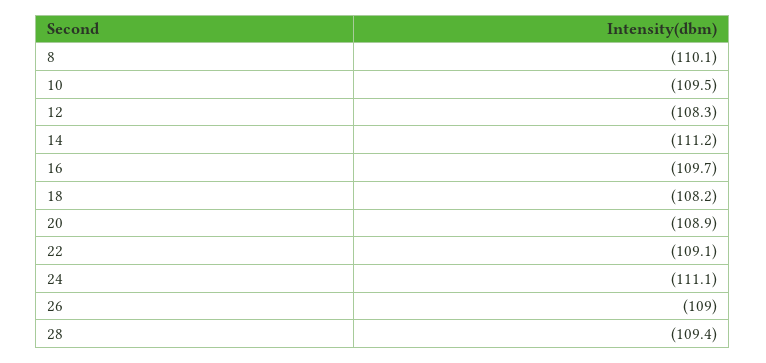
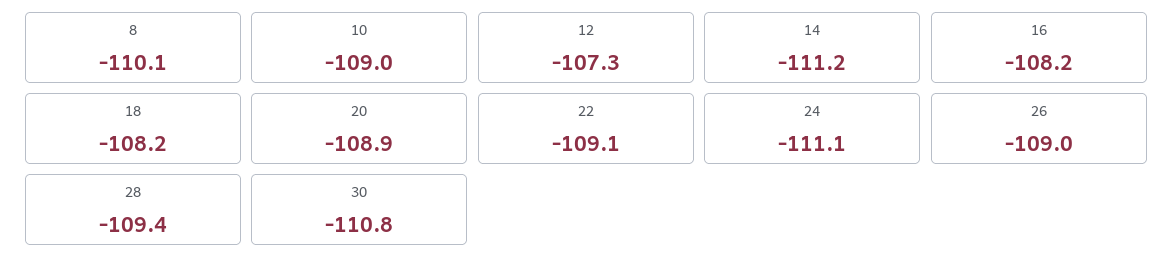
  {
    "8": -110.1,
-   "10": -109.5,
+   "10": -109,
-   "12": -108.3,
+   "12": -107.3,
    "14": -111.2,
-   "16": -109.7,
+   "16": -108.2,
    "18": -108.2,
    "20": -108.9,
    "22": -109.1,
    "24": -111.1,
    "26": -109,
-   "28": -109.4
+   "28": -109.4,
+   "30": -110.8
  }

